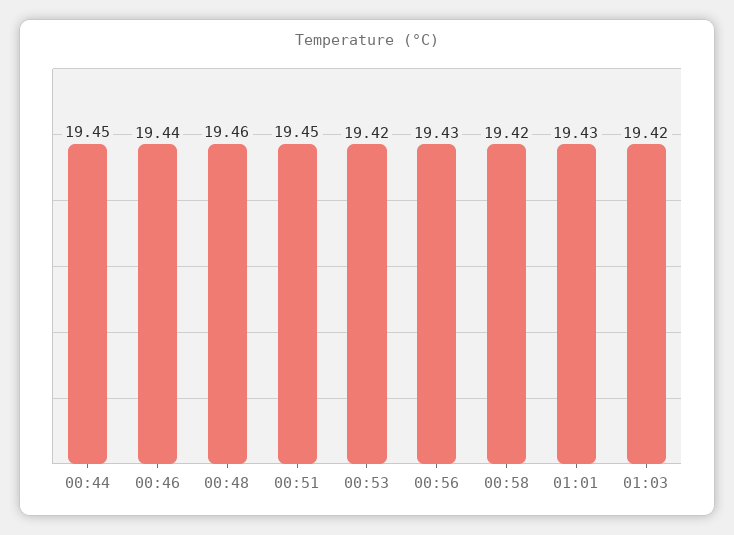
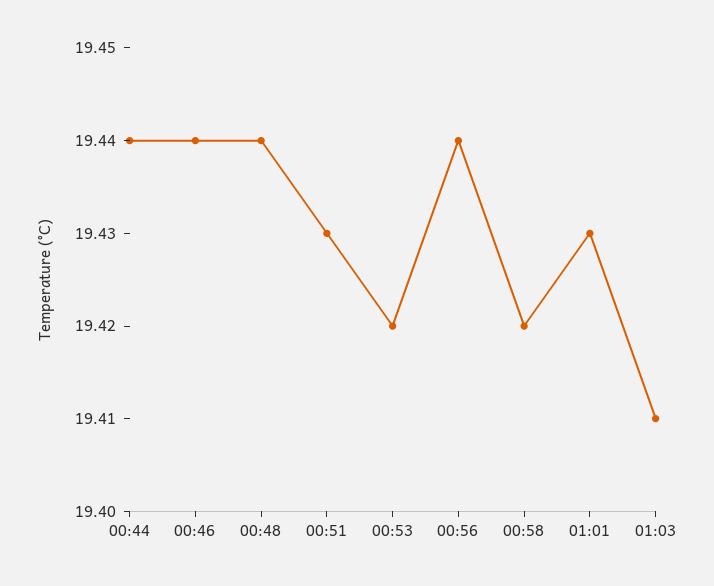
  {
-   "00:44": 19.45,
+   "00:44": 19.44,
    "00:46": 19.44,
-   "00:48": 19.46,
+   "00:48": 19.44,
-   "00:51": 19.45,
+   "00:51": 19.43,
    "00:53": 19.42,
-   "00:56": 19.43,
+   "00:56": 19.44,
    "00:58": 19.42,
    "01:01": 19.43,
-   "01:03": 19.42
+   "01:03": 19.41
  }

